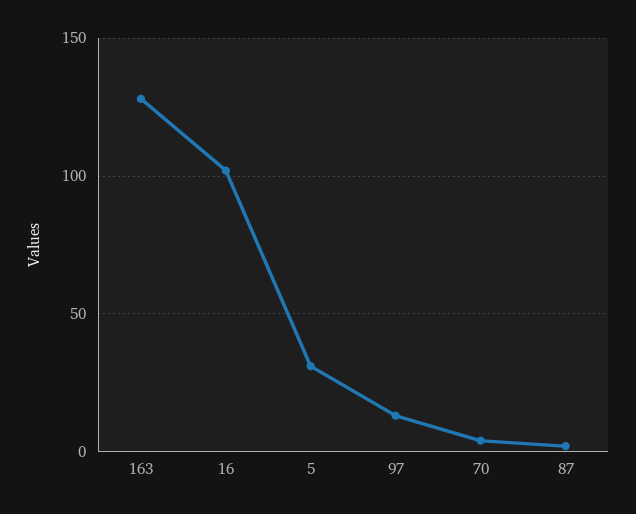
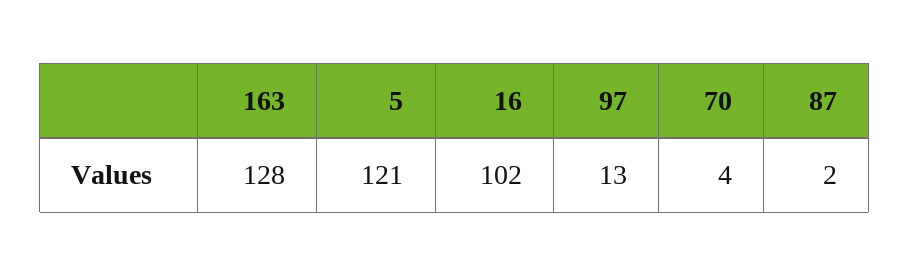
  {
    "163": 128,
    "16": 102,
-   "5": 30,
+   "5": 121,
    "97": 13,
    "70": 4,
    "87": 2
  }

